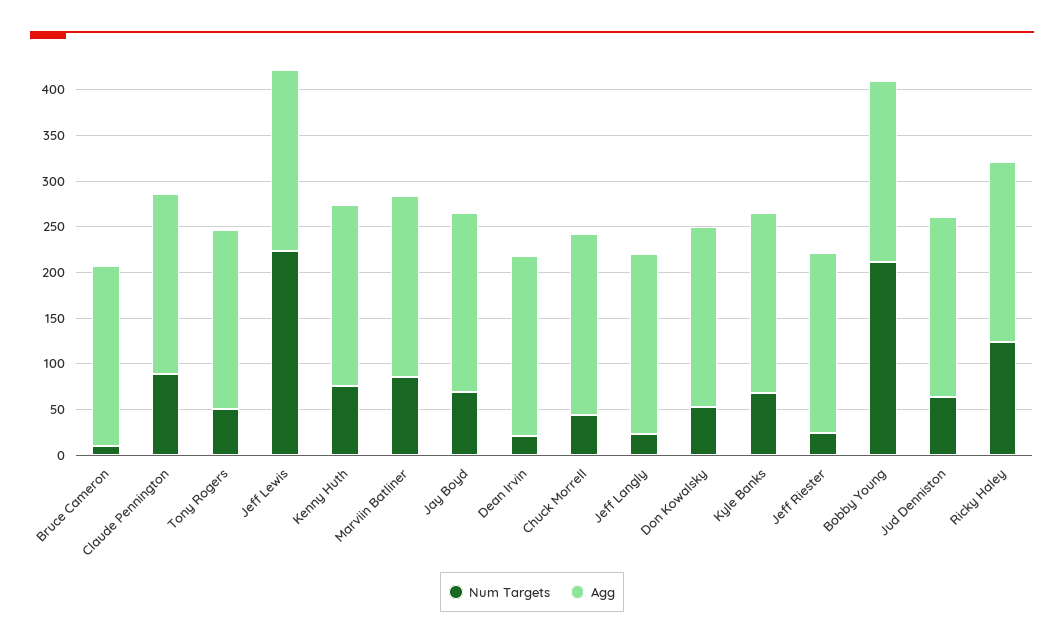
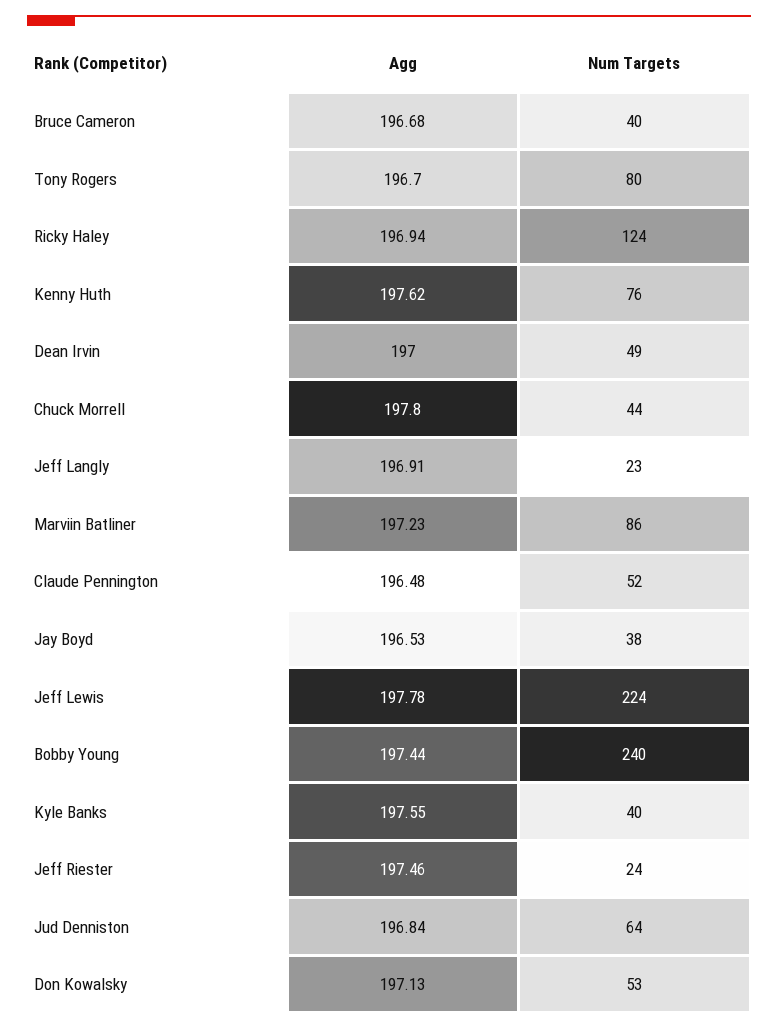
  {
    "Num Targets": {
-     "Bruce Cameron": 10,
+     "Bruce Cameron": 40,
-     "Claude Pennington": 90,
+     "Claude Pennington": 52,
-     "Tony Rogers": 50,
+     "Tony Rogers": 80,
      "Jeff Lewis": 224,
      "Kenny Huth": 76,
      "Marviin Batliner": 86,
-     "Jay Boyd": 70,
+     "Jay Boyd": 38,
-     "Dean Irvin": 20,
+     "Dean Irvin": 49,
      "Chuck Morrell": 44,
      "Jeff Langly": 23,
      "Don Kowalsky": 53,
-     "Kyle Banks": 70,
+     "Kyle Banks": 40,
      "Jeff Riester": 24,
-     "Bobby Young": 210,
+     "Bobby Young": 240,
      "Jud Denniston": 64,
      "Ricky Haley": 124
    },
    "Agg": {
      "Bruce Cameron": 196.68,
      "Claude Pennington": 196.48,
      "Tony Rogers": 196.7,
      "Jeff Lewis": 197.78,
      "Kenny Huth": 197.62,
      "Marviin Batliner": 197.23,
      "Jay Boyd": 196.53,
      "Dean Irvin": 197,
      "Chuck Morrell": 197.8,
      "Jeff Langly": 196.91,
      "Don Kowalsky": 197.13,
      "Kyle Banks": 197.55,
      "Jeff Riester": 197.46,
      "Bobby Young": 197.44,
      "Jud Denniston": 196.84,
      "Ricky Haley": 196.94
    }
  }

